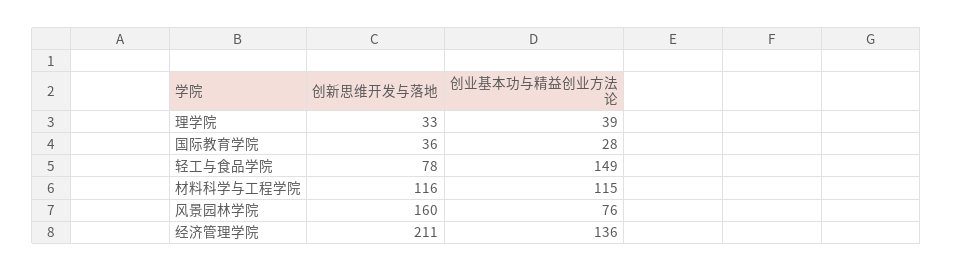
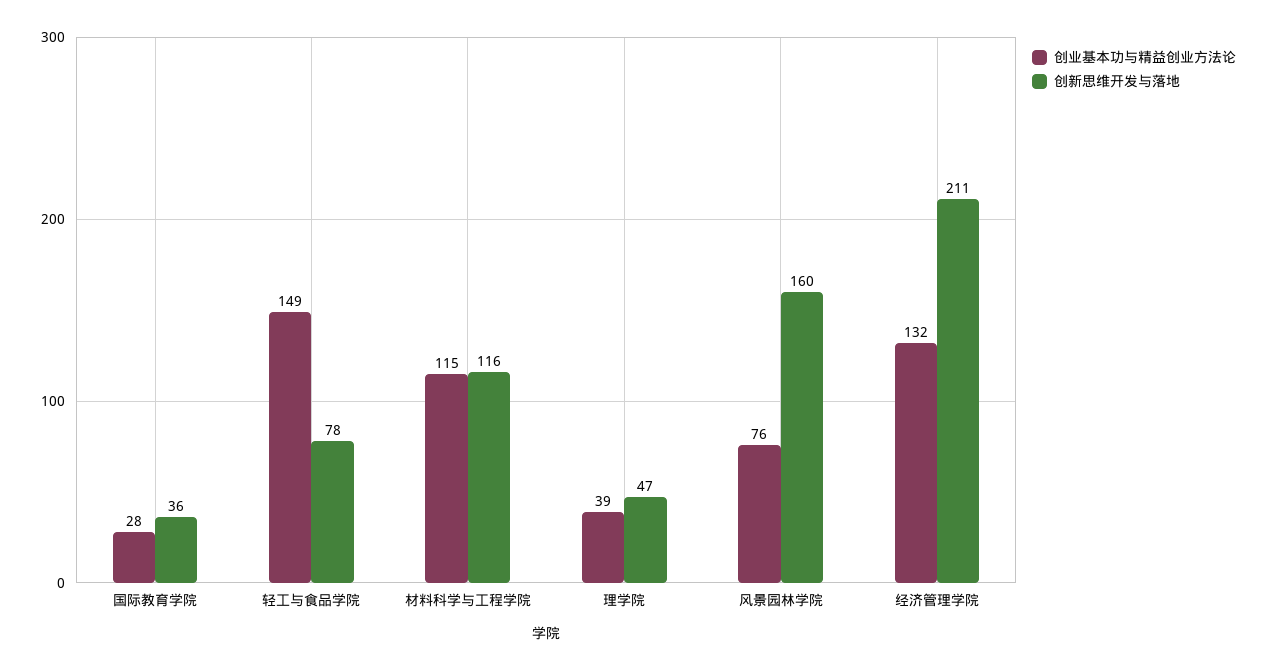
  {
    "创新思维开发与落地": {
-     "理学院": 33,
+     "理学院": 47,
      "国际教育学院": 36,
      "轻工与食品学院": 78,
      "材料科学与工程学院": 116,
      "风景园林学院": 160,
      "经济管理学院": 211
    },
    "创业基本功与精益创业方法论": {
      "理学院": 39,
      "国际教育学院": 28,
      "轻工与食品学院": 149,
      "材料科学与工程学院": 115,
      "风景园林学院": 76,
-     "经济管理学院": 136
+     "经济管理学院": 132
    }
  }

